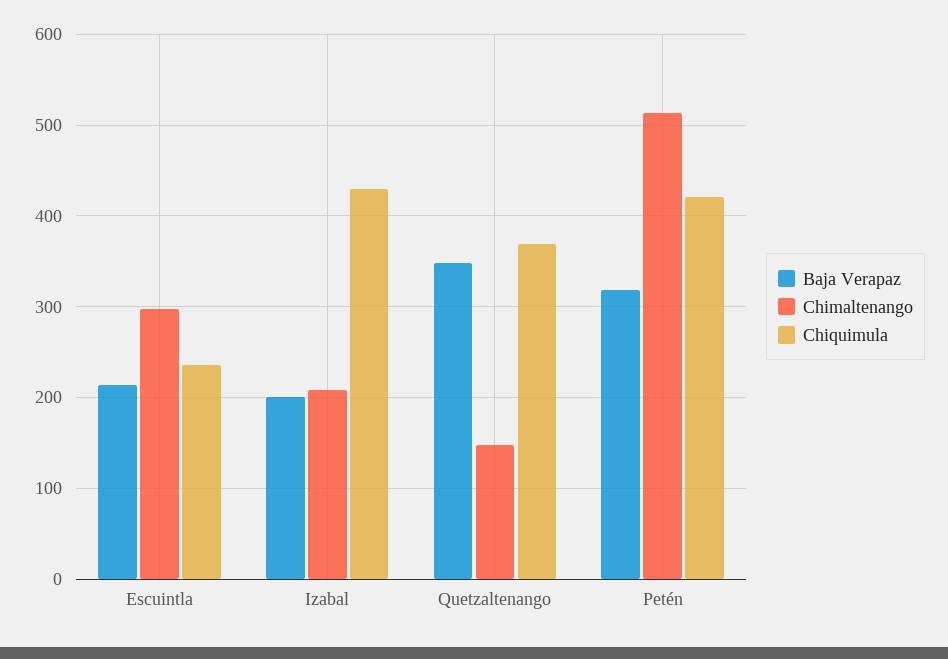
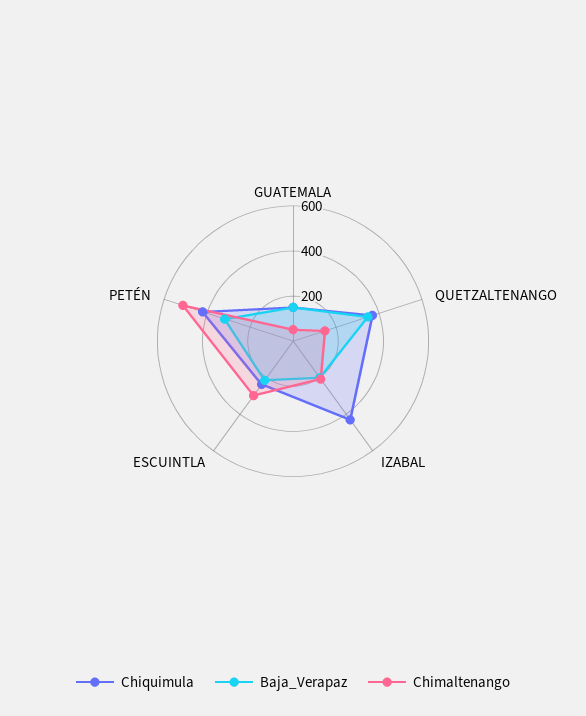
  {
    "Baja Verapaz": {
      "Escuintla": 210,
      "Izabal": 200,
      "Quetzaltenango": 350,
-     "Petén": 320
+     "Petén": 320,
+     "GUATEMALA": 150
    },
    "Chimaltenango": {
      "Escuintla": 300,
      "Izabal": 210,
      "Quetzaltenango": 150,
-     "Petén": 510
+     "Petén": 510,
+     "GUATEMALA": 50
    },
    "Chiquimula": {
      "Escuintla": 240,
      "Izabal": 430,
      "Quetzaltenango": 370,
-     "Petén": 420
+     "Petén": 420,
+     "GUATEMALA": 150
    }
  }

